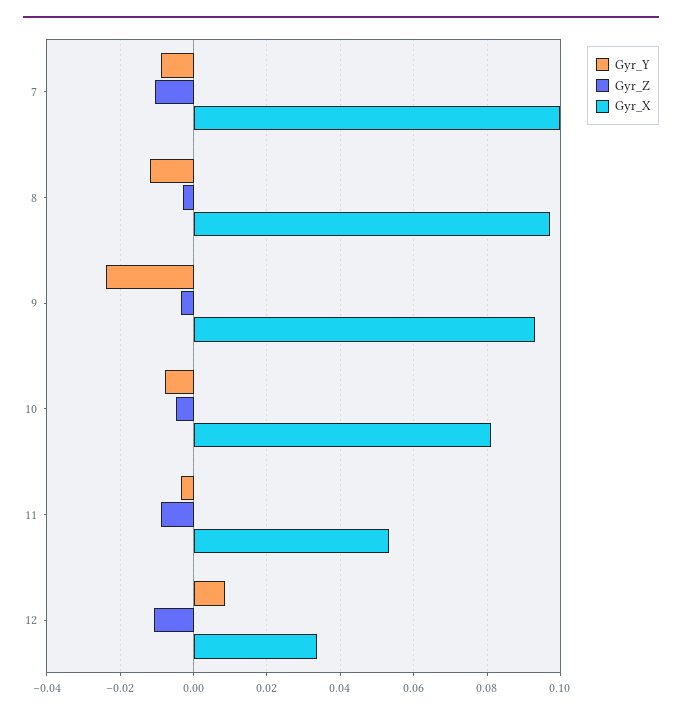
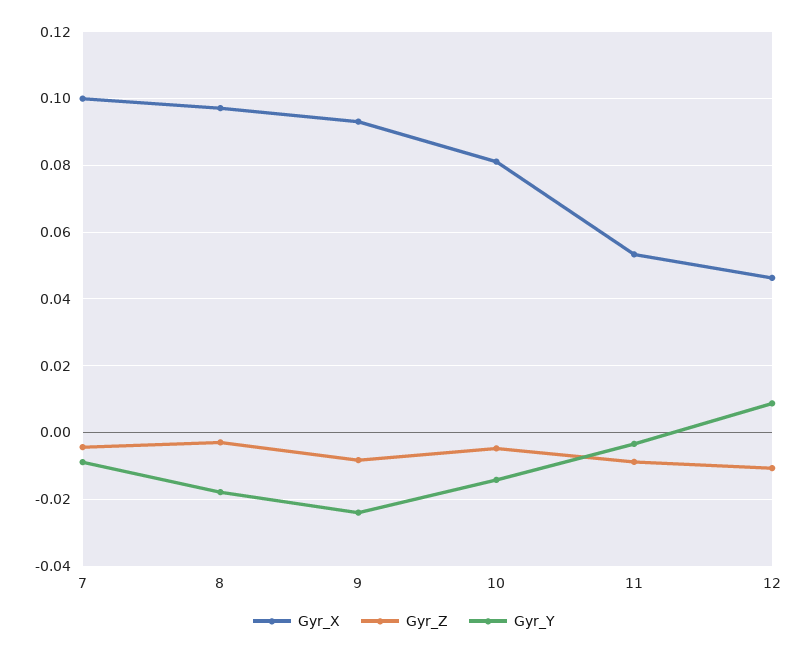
  {
    "Gyr_Y": {
      "7": -0.008,
-     "8": -0.012,
+     "8": -0.018,
      "9": -0.024,
-     "10": -0.008,
+     "10": -0.014,
      "11": -0.004,
      "12": 0.008
    },
    "Gyr_Z": {
-     "7": -0.01,
+     "7": -0.004,
      "8": -0.004,
-     "9": -0.004,
+     "9": -0.008,
      "10": -0.004,
      "11": -0.008,
      "12": -0.01
    },
    "Gyr_X": {
      "7": 0.1,
      "8": 0.098,
      "9": 0.094,
      "10": 0.082,
      "11": 0.054,
-     "12": 0.034
+     "12": 0.046
    }
  }

